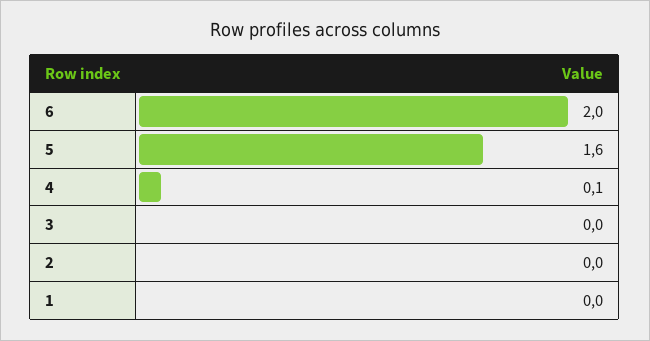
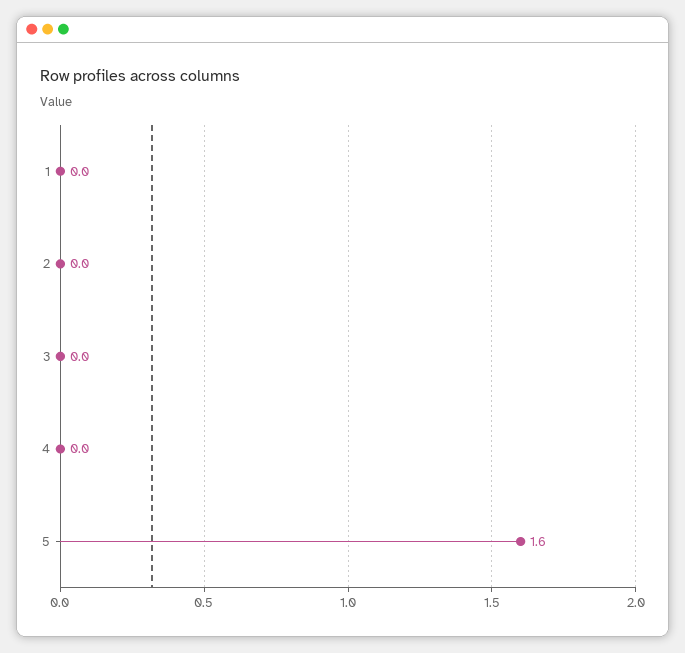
  {
-   "6": 2,
    "5": 1.6,
-   "4": 0.1,
+   "4": 0,
    "3": 0,
    "2": 0,
    "1": 0
  }

